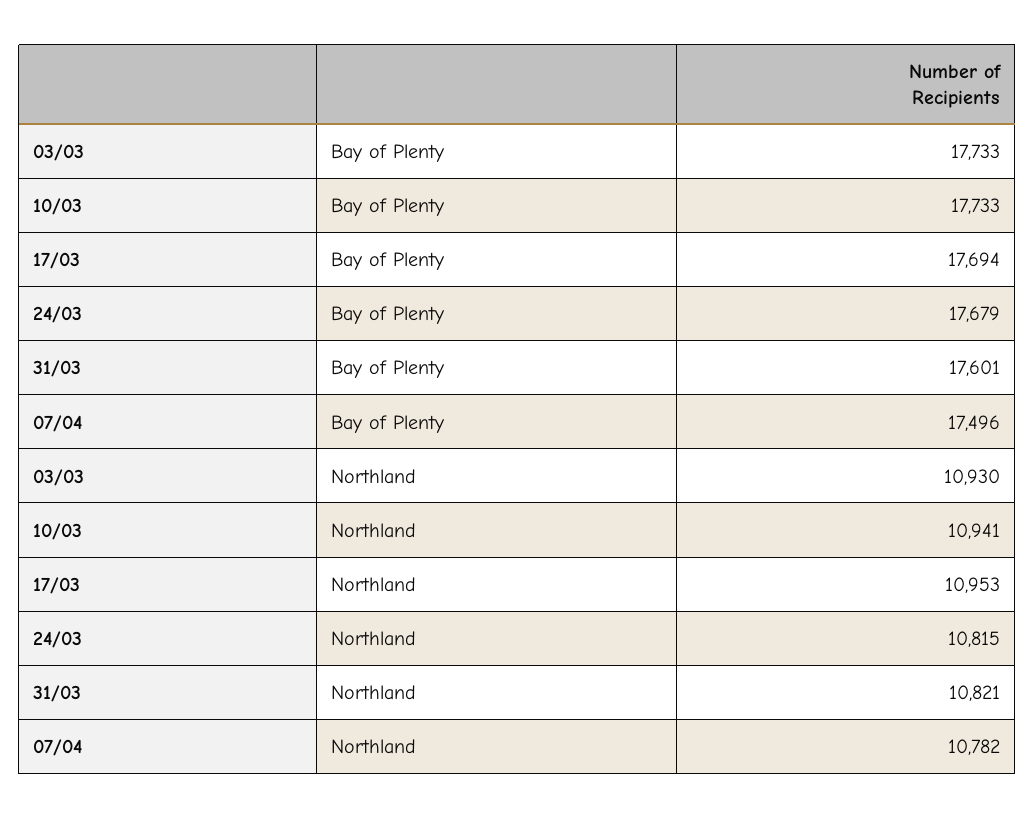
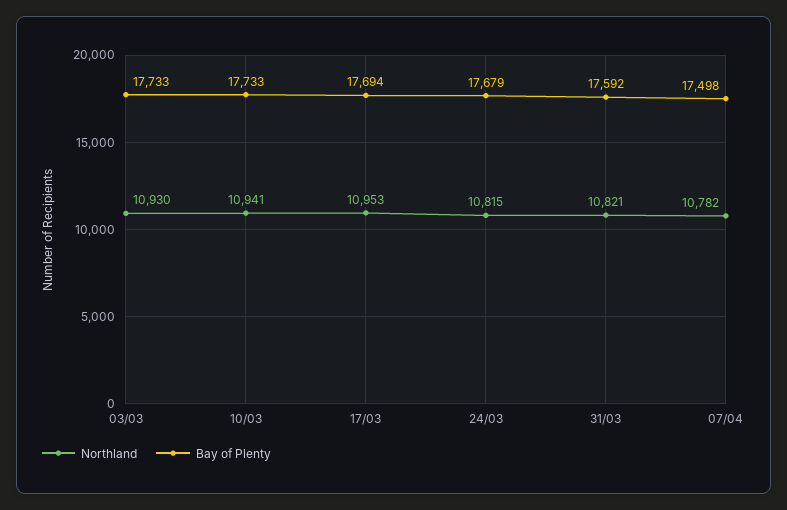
  {
    "Bay of Plenty": {
      "03/03": 17733,
      "10/03": 17733,
      "17/03": 17694,
      "24/03": 17679,
-     "31/03": 17601,
+     "31/03": 17592,
-     "07/04": 17496
+     "07/04": 17498
    },
    "Northland": {
      "03/03": 10930,
      "10/03": 10941,
      "17/03": 10953,
      "24/03": 10815,
      "31/03": 10821,
      "07/04": 10782
    }
  }

